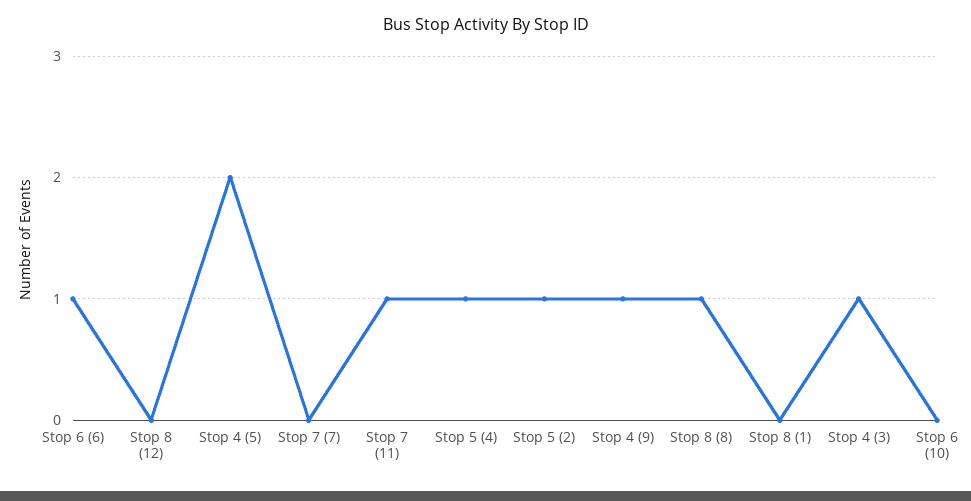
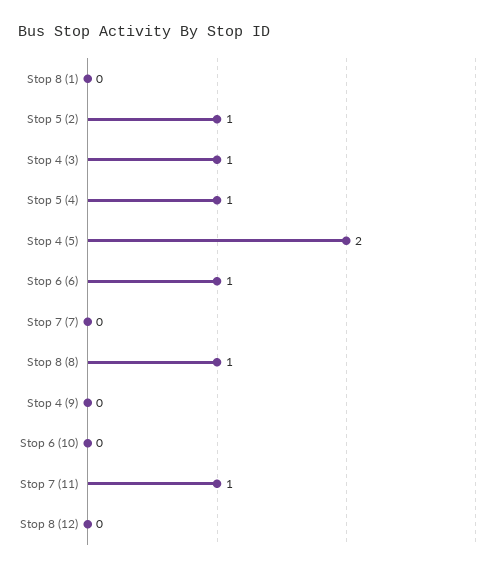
  {
    "Stop 6 (6)": 1,
    "Stop 8 (12)": 0,
    "Stop 4 (5)": 2,
    "Stop 7 (7)": 0,
    "Stop 7 (11)": 1,
    "Stop 5 (4)": 1,
    "Stop 5 (2)": 1,
-   "Stop 4 (9)": 1,
+   "Stop 4 (9)": 0,
    "Stop 8 (8)": 1,
    "Stop 8 (1)": 0,
    "Stop 4 (3)": 1,
    "Stop 6 (10)": 0
  }

